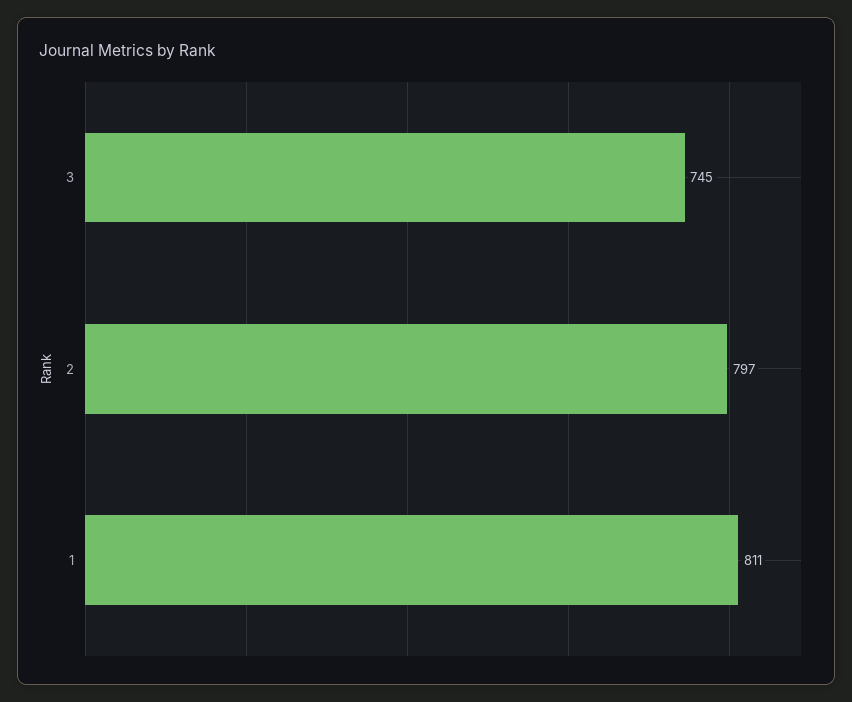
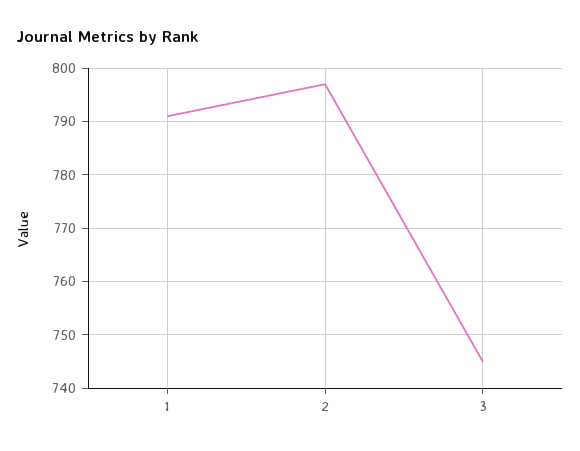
  {
    "3": 745,
    "2": 797,
-   "1": 811
+   "1": 790
  }

